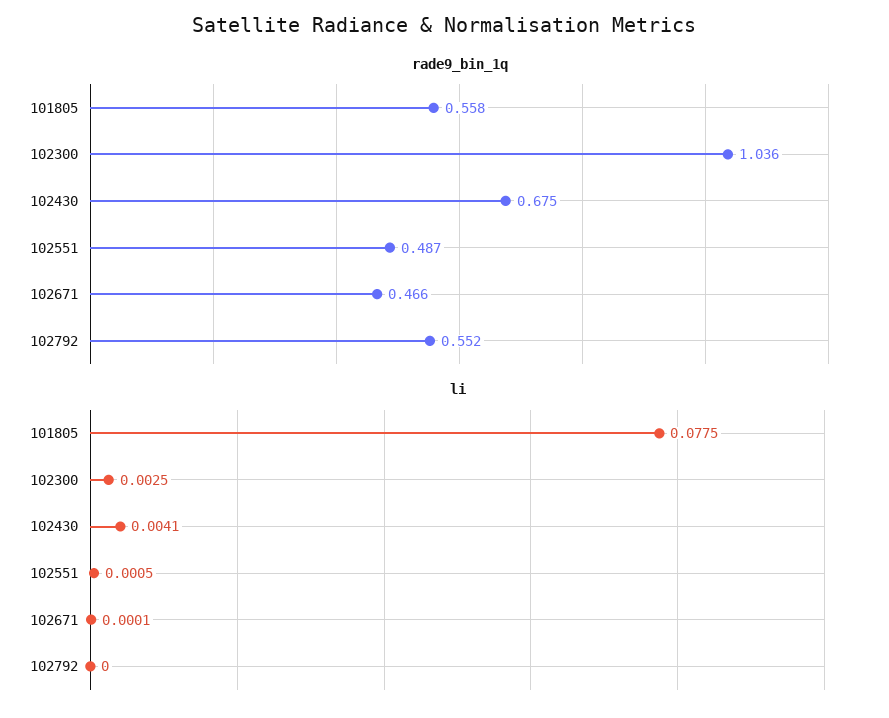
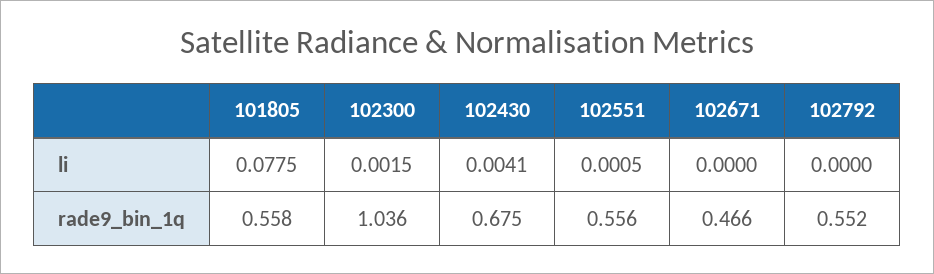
  {
    "rade9_bin_1q": {
      "101805": 0.558,
      "102300": 1.036,
      "102430": 0.675,
-     "102551": 0.487,
+     "102551": 0.556,
      "102671": 0.466,
      "102792": 0.552
    },
    "li": {
      "101805": 0.0775,
-     "102300": 0.0025,
+     "102300": 0.0015,
      "102430": 0.0041,
      "102551": 0.0005,
-     "102671": 0.0001,
+     "102671": 0,
      "102792": 0
    }
  }

